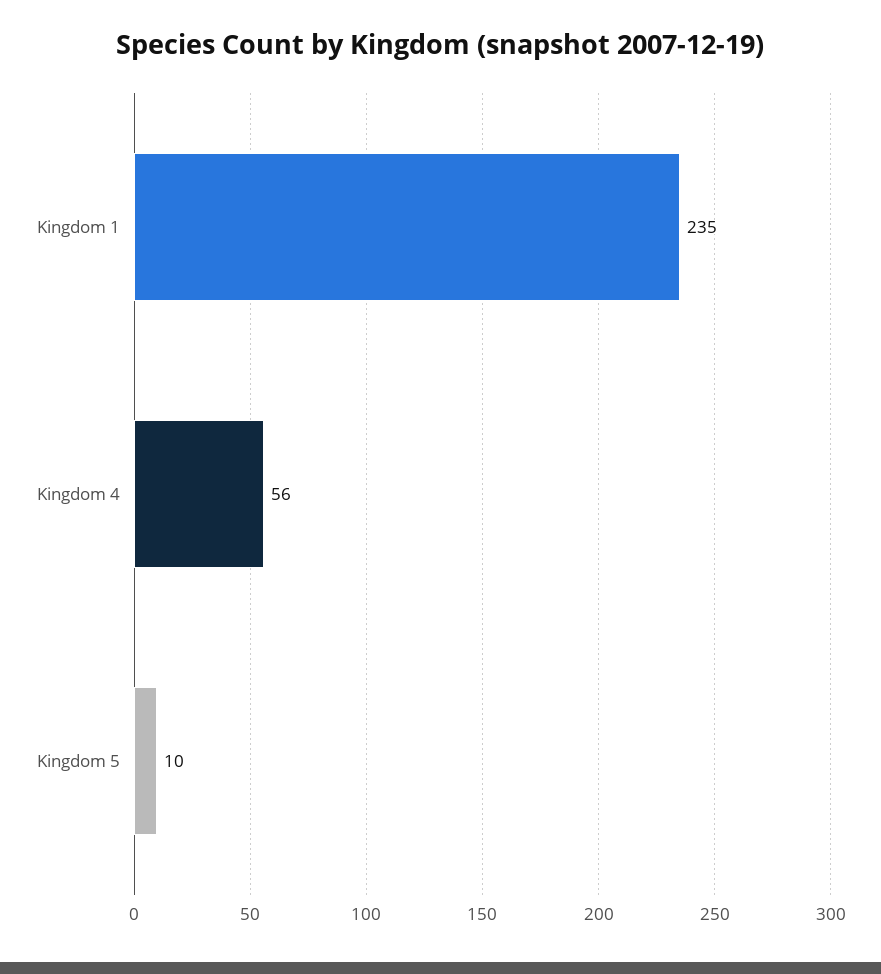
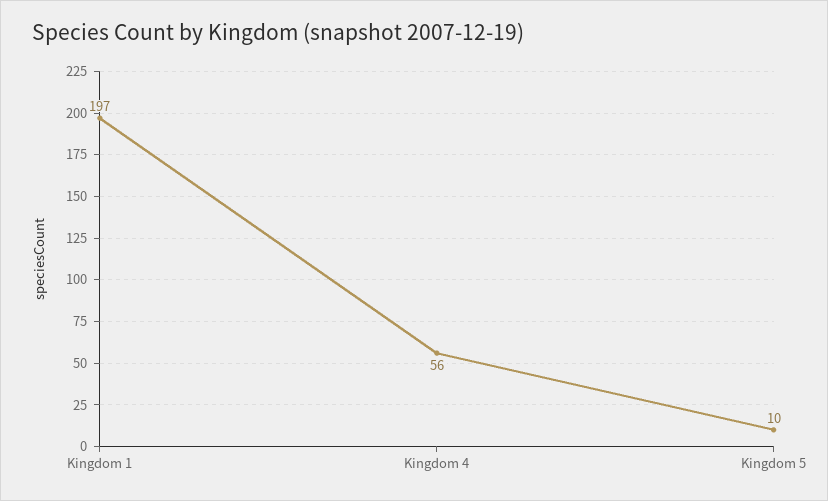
  {
-   "Kingdom 1": 235,
+   "Kingdom 1": 197,
    "Kingdom 4": 56,
    "Kingdom 5": 10
  }

